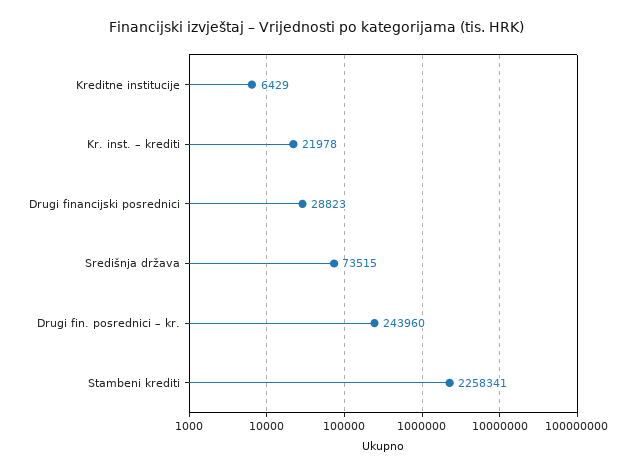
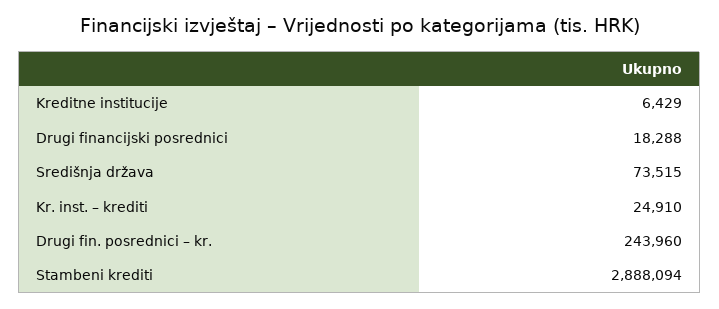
  {
    "Kreditne institucije": 6429,
-   "Kr. inst. – krediti": 21978,
+   "Kr. inst. – krediti": 24910,
-   "Drugi financijski posrednici": 28823,
+   "Drugi financijski posrednici": 18288,
    "Središnja država": 73515,
    "Drugi fin. posrednici – kr.": 243960,
-   "Stambeni krediti": 2258341
+   "Stambeni krediti": 2888094
  }

